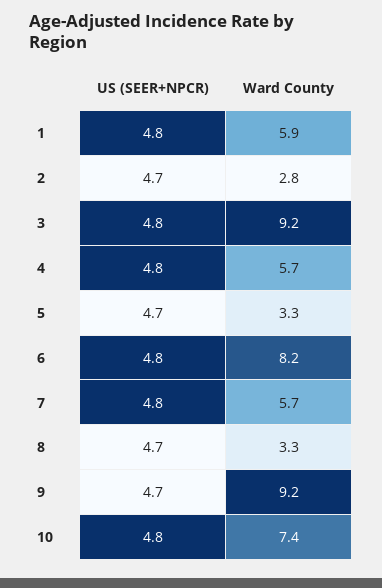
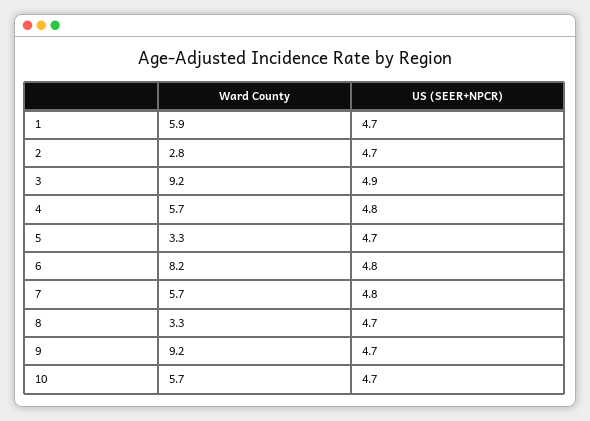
  {
    "US (SEER+NPCR)": {
-     "1": 4.8,
+     "1": 4.7,
      "2": 4.7,
-     "3": 4.8,
+     "3": 4.9,
      "4": 4.8,
      "5": 4.7,
      "6": 4.8,
      "7": 4.8,
      "8": 4.7,
      "9": 4.7,
-     "10": 4.8
+     "10": 4.7
    },
    "Ward County": {
      "1": 5.9,
      "2": 2.8,
      "3": 9.2,
      "4": 5.7,
      "5": 3.3,
      "6": 8.2,
      "7": 5.7,
      "8": 3.3,
      "9": 9.2,
-     "10": 7.4
+     "10": 5.7
    }
  }

